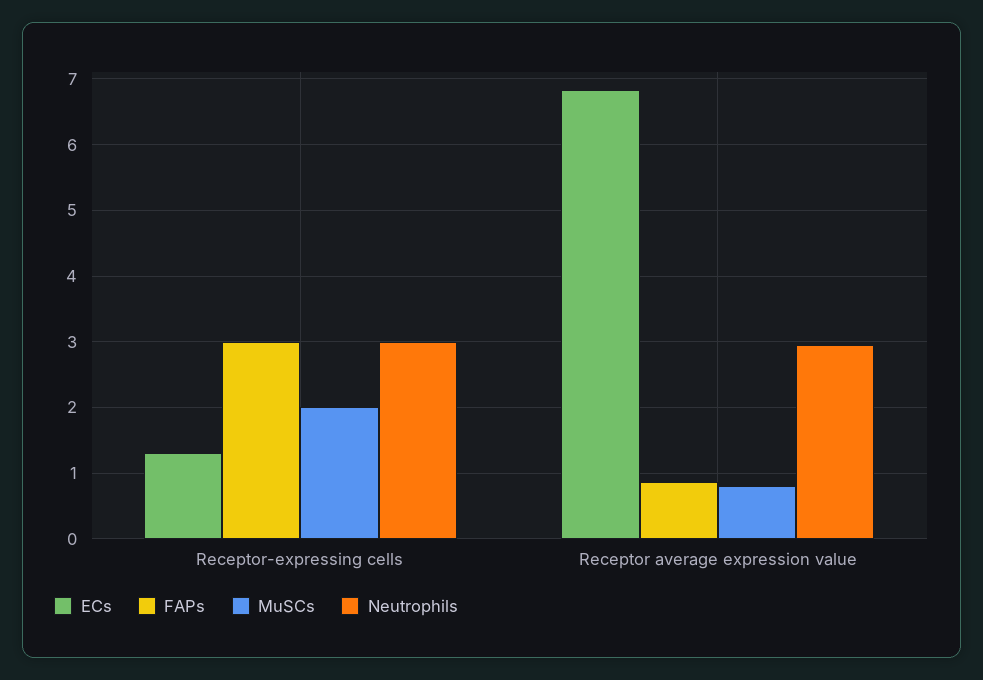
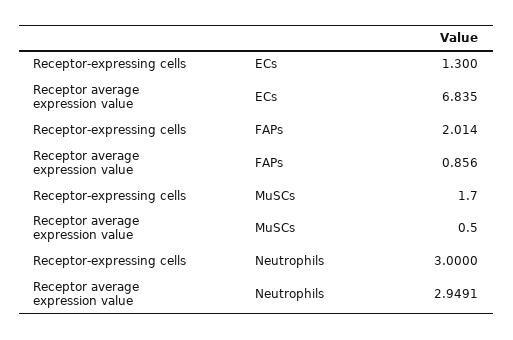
  {
    "ECs": {
      "Receptor-expressing cells": 1.3,
      "Receptor average expression value": 6.835
    },
    "FAPs": {
-     "Receptor-expressing cells": 3,
+     "Receptor-expressing cells": 2.014,
      "Receptor average expression value": 0.856
    },
    "MuSCs": {
-     "Receptor-expressing cells": 2,
+     "Receptor-expressing cells": 1.7,
-     "Receptor average expression value": 0.8
+     "Receptor average expression value": 0.5
    },
    "Neutrophils": {
      "Receptor-expressing cells": 3,
      "Receptor average expression value": 2.9491
    }
  }

